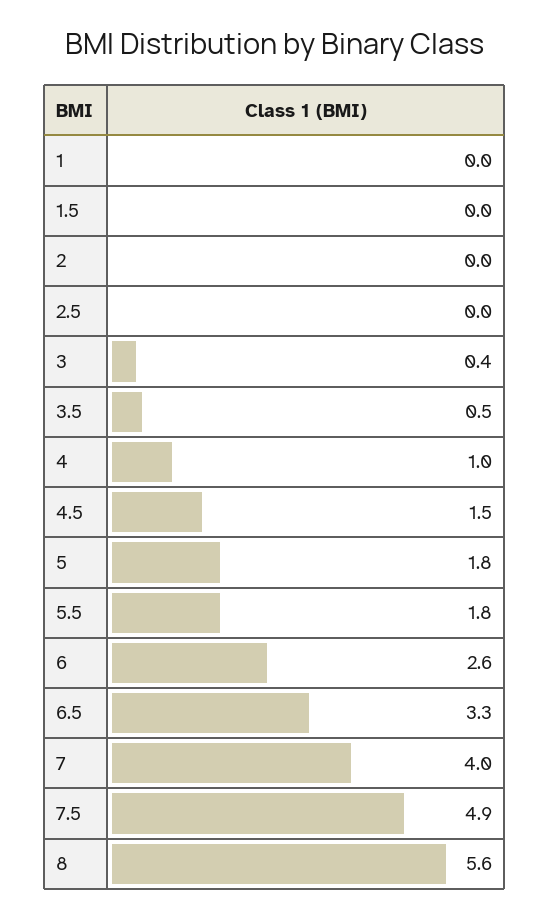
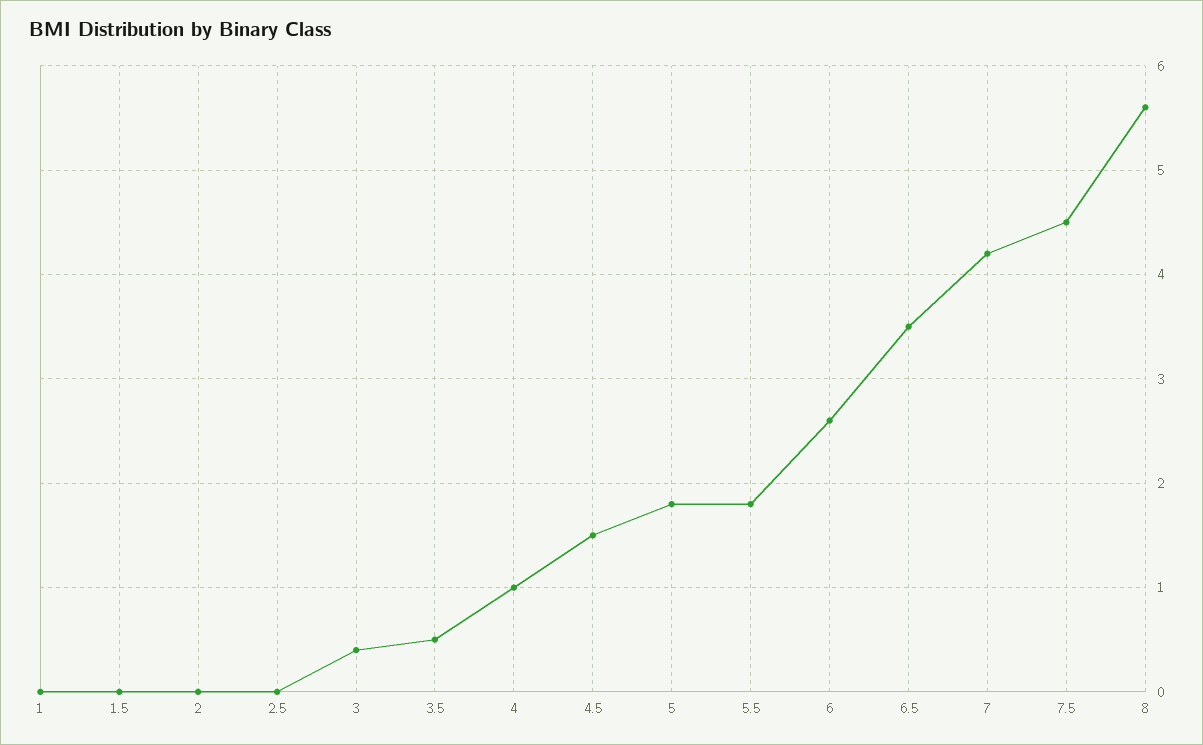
  {
    "1": 0,
    "1.5": 0,
    "2": 0,
    "2.5": 0,
    "3": 0.4,
    "3.5": 0.5,
    "4": 1,
    "4.5": 1.5,
    "5": 1.8,
    "5.5": 1.8,
    "6": 2.6,
-   "6.5": 3.3,
+   "6.5": 3.5,
-   "7": 4,
+   "7": 4.2,
-   "7.5": 4.9,
+   "7.5": 4.5,
    "8": 5.6
  }

